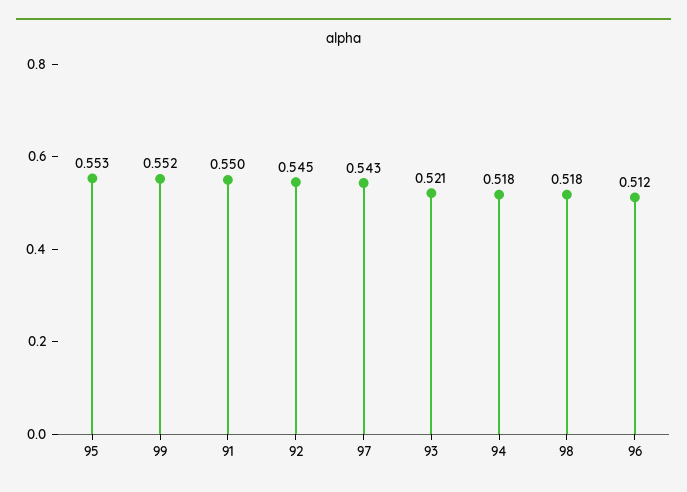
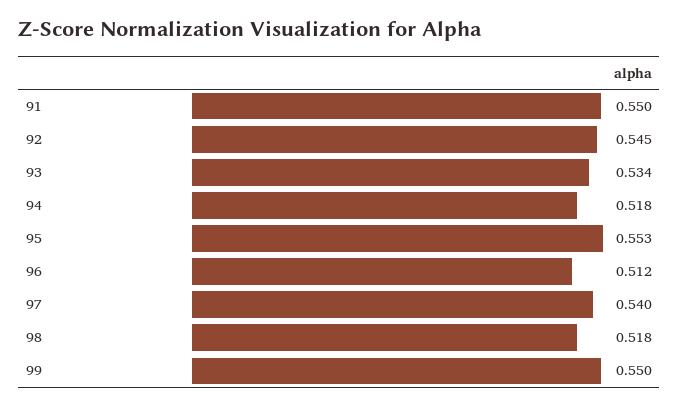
  {
    "95": 0.553,
-   "99": 0.552,
+   "99": 0.55,
    "91": 0.55,
    "92": 0.545,
-   "97": 0.543,
+   "97": 0.54,
-   "93": 0.521,
+   "93": 0.534,
    "94": 0.518,
    "98": 0.518,
    "96": 0.512
  }

